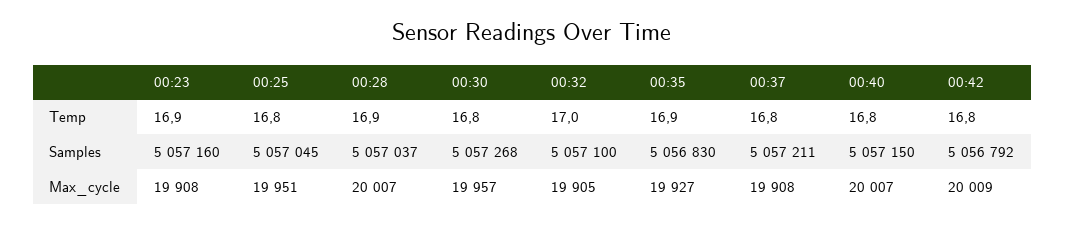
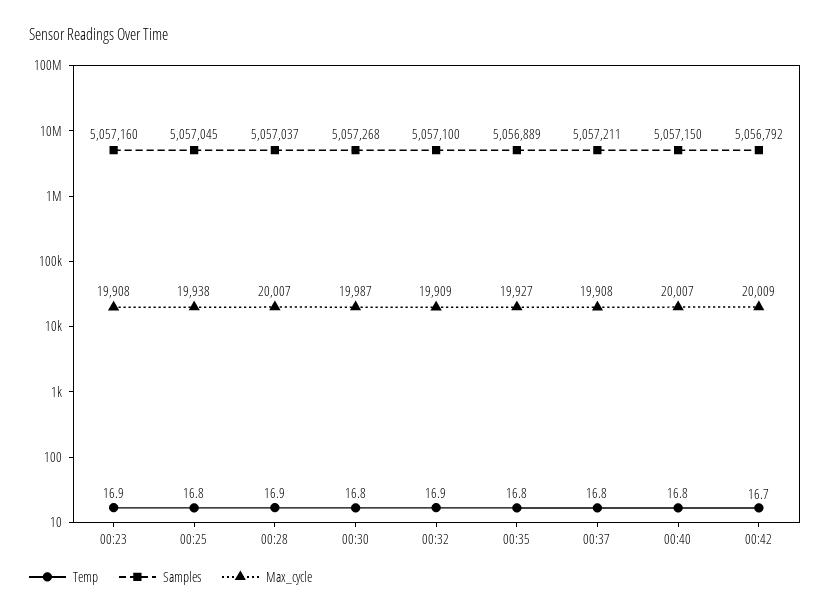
  {
    "Temp": {
      "00:23": 16.9,
      "00:25": 16.8,
      "00:28": 16.9,
      "00:30": 16.8,
-     "00:32": 17,
+     "00:32": 16.9,
-     "00:35": 16.9,
+     "00:35": 16.8,
      "00:37": 16.8,
      "00:40": 16.8,
-     "00:42": 16.8
+     "00:42": 16.7
    },
    "Samples": {
      "00:23": 5057160,
      "00:25": 5057045,
      "00:28": 5057037,
      "00:30": 5057268,
      "00:32": 5057100,
-     "00:35": 5056830,
+     "00:35": 5056889,
      "00:37": 5057211,
      "00:40": 5057150,
      "00:42": 5056792
    },
    "Max_cycle": {
      "00:23": 19908,
-     "00:25": 19951,
+     "00:25": 19938,
      "00:28": 20007,
-     "00:30": 19957,
+     "00:30": 19987,
-     "00:32": 19905,
+     "00:32": 19909,
      "00:35": 19927,
      "00:37": 19908,
      "00:40": 20007,
      "00:42": 20009
    }
  }

